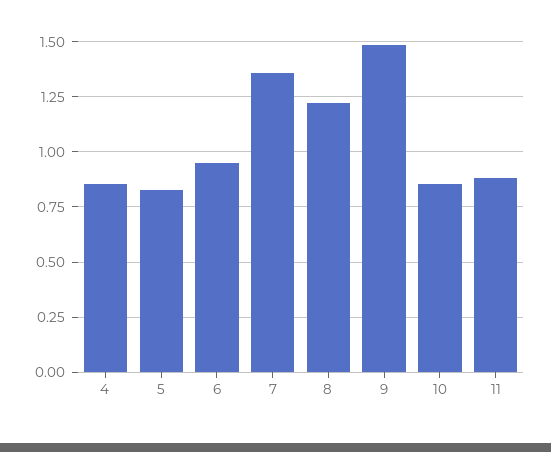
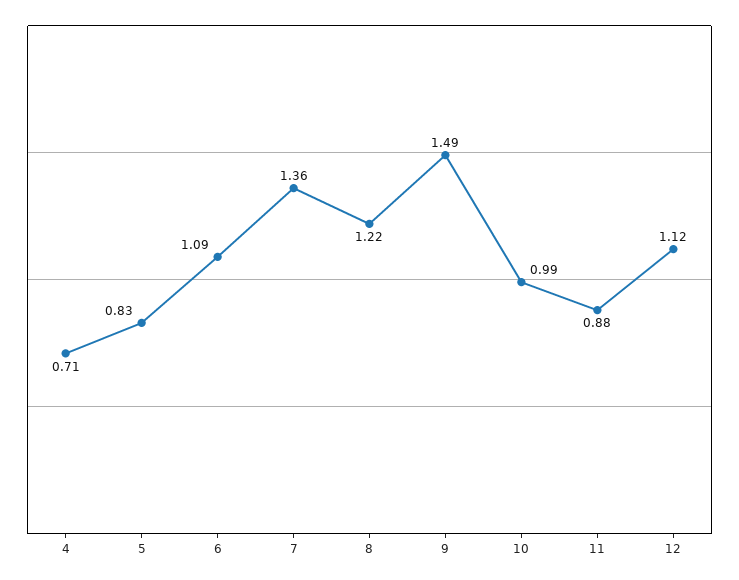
  {
-   "4": 0.85,
+   "4": 0.71,
    "5": 0.83,
-   "6": 0.95,
+   "6": 1.09,
    "7": 1.36,
    "8": 1.22,
    "9": 1.49,
-   "10": 0.85,
+   "10": 0.99,
-   "11": 0.88
+   "11": 0.88,
+   "12": 1.12
  }

